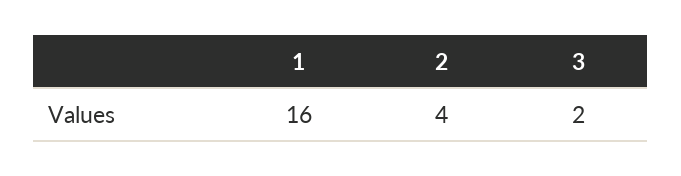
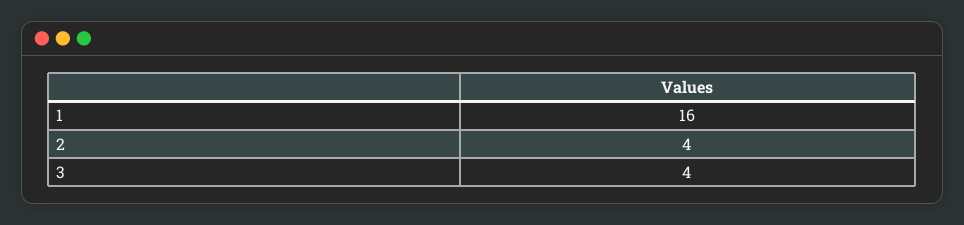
  {
    "1": 16,
    "2": 4,
-   "3": 2
+   "3": 4
  }

